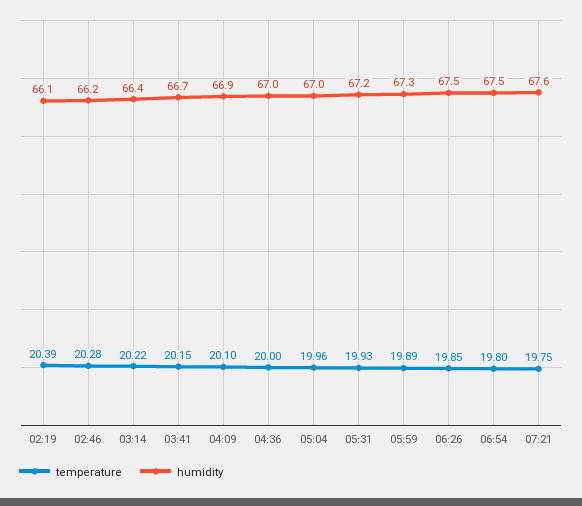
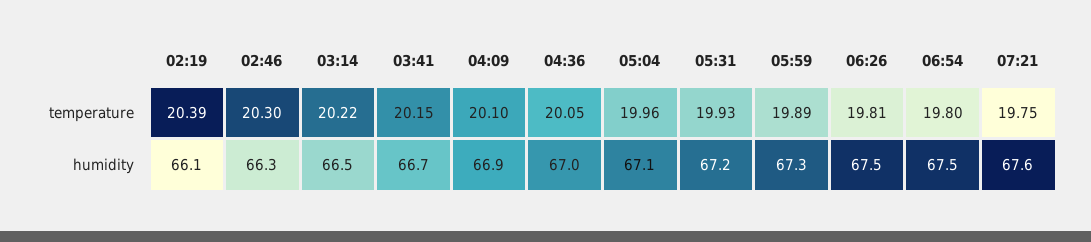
  {
    "temperature": {
      "02:19": 20.39,
-     "02:46": 20.28,
+     "02:46": 20.3,
      "03:14": 20.22,
      "03:41": 20.15,
      "04:09": 20.1,
-     "04:36": 20,
+     "04:36": 20.05,
      "05:04": 19.96,
      "05:31": 19.93,
      "05:59": 19.89,
-     "06:26": 19.85,
+     "06:26": 19.81,
      "06:54": 19.8,
      "07:21": 19.75
    },
    "humidity": {
      "02:19": 66.1,
-     "02:46": 66.2,
+     "02:46": 66.3,
-     "03:14": 66.4,
+     "03:14": 66.5,
      "03:41": 66.7,
      "04:09": 66.9,
      "04:36": 67,
-     "05:04": 67,
+     "05:04": 67.1,
      "05:31": 67.2,
      "05:59": 67.3,
      "06:26": 67.5,
      "06:54": 67.5,
      "07:21": 67.6
    }
  }

